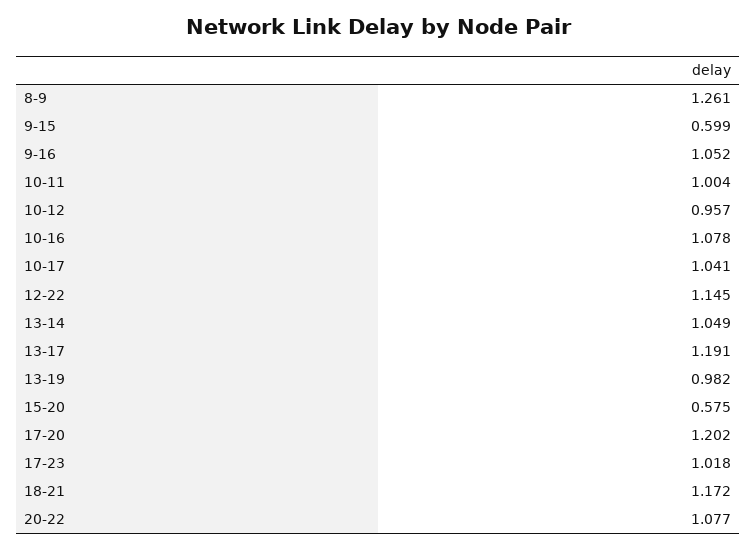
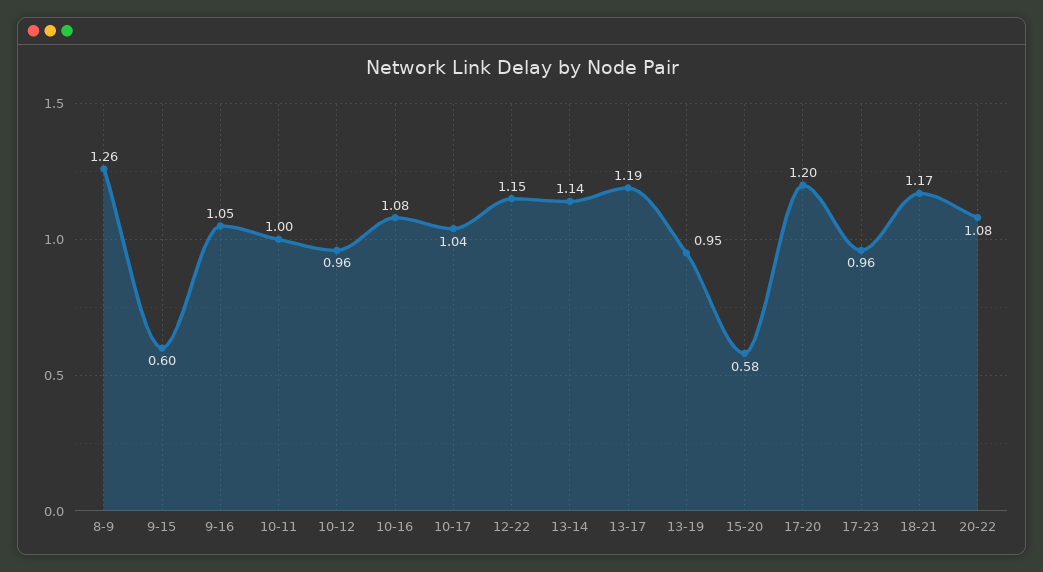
  {
    "8-9": 1.261,
    "9-15": 0.599,
    "9-16": 1.052,
    "10-11": 1.004,
    "10-12": 0.957,
    "10-16": 1.078,
    "10-17": 1.041,
    "12-22": 1.145,
-   "13-14": 1.049,
+   "13-14": 1.14,
    "13-17": 1.191,
-   "13-19": 0.982,
+   "13-19": 0.95,
    "15-20": 0.575,
    "17-20": 1.202,
-   "17-23": 1.018,
+   "17-23": 0.96,
    "18-21": 1.172,
    "20-22": 1.077
  }

